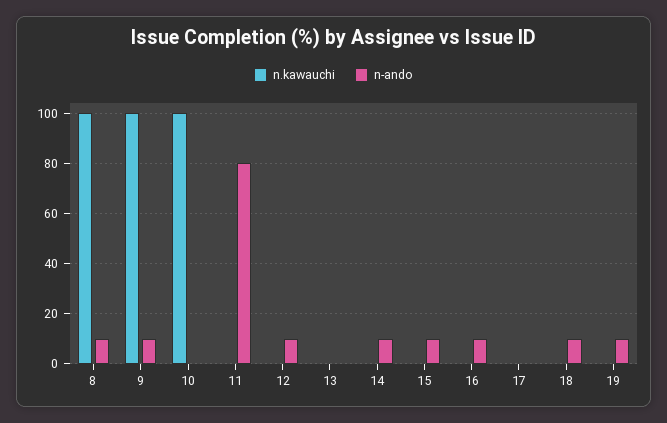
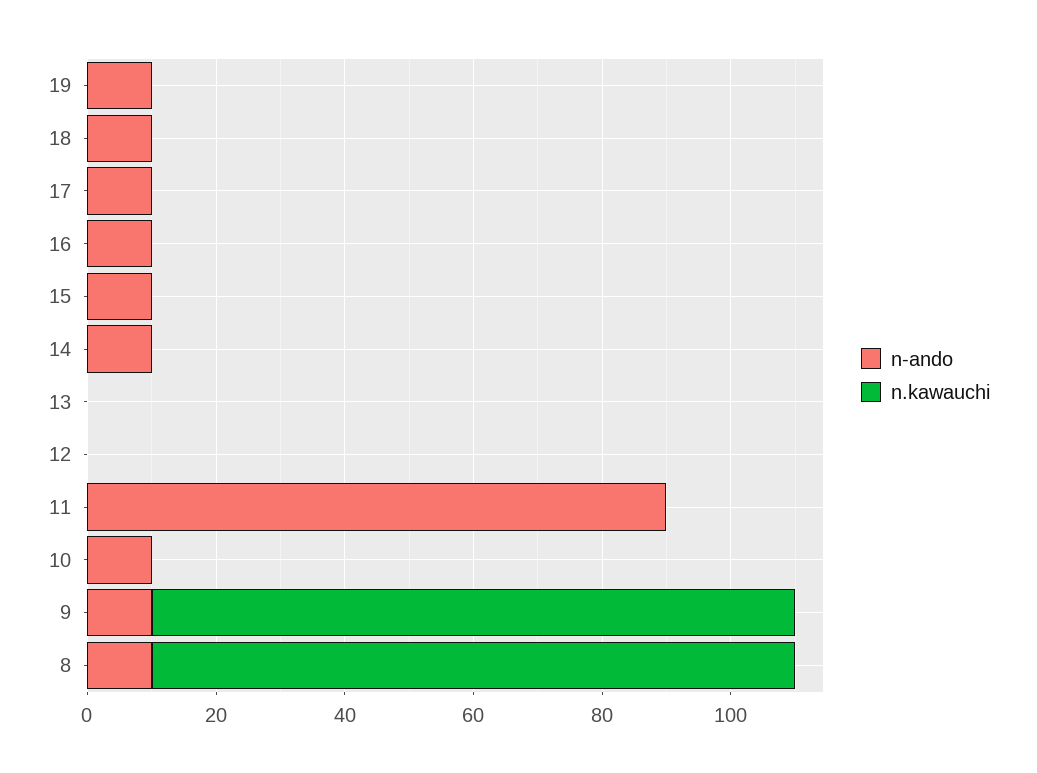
  {
    "n.kawauchi": {
      "8": 100,
      "9": 100,
-     "10": 100,
+     "10": 0,
      "11": 0,
      "12": 0,
      "13": 0,
      "14": 0,
      "15": 0,
      "16": 0,
      "17": 0,
      "18": 0,
      "19": 0
    },
    "n-ando": {
      "8": 10,
      "9": 10,
-     "10": 0,
+     "10": 10,
-     "11": 80,
+     "11": 90,
-     "12": 10,
+     "12": 0,
      "13": 0,
      "14": 10,
      "15": 10,
      "16": 10,
-     "17": 0,
+     "17": 10,
      "18": 10,
      "19": 10
    }
  }

